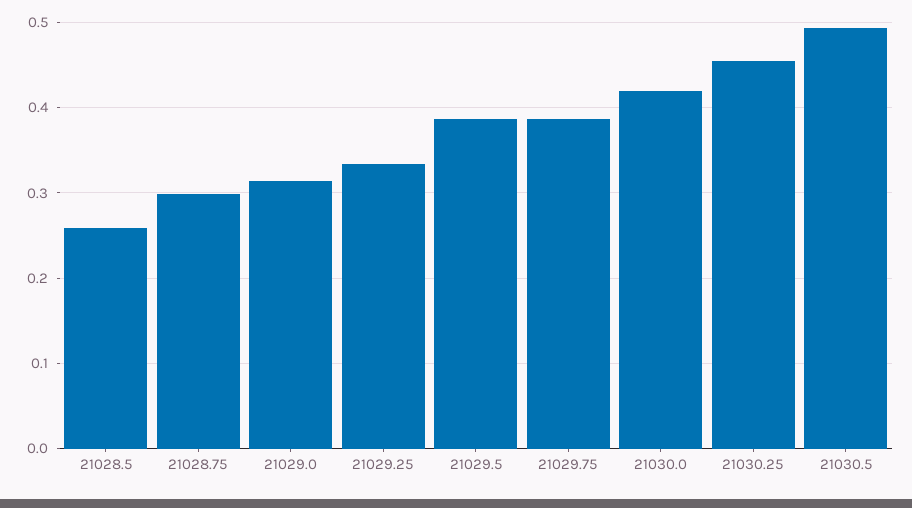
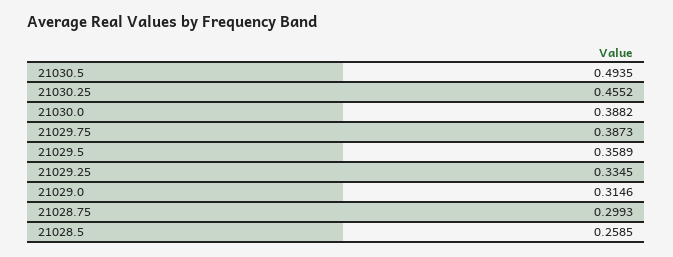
  {
    "21028.5": 0.2585,
    "21028.75": 0.2993,
    "21029.0": 0.3146,
    "21029.25": 0.3345,
-   "21029.5": 0.39,
+   "21029.5": 0.3589,
    "21029.75": 0.3873,
-   "21030.0": 0.42,
+   "21030.0": 0.3882,
    "21030.25": 0.4552,
    "21030.5": 0.4935
  }

